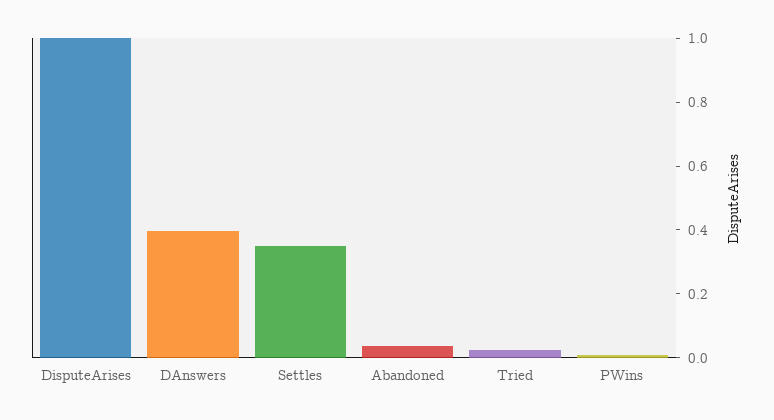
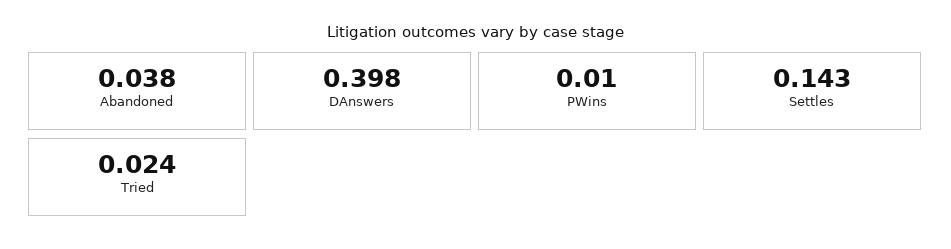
  {
-   "DisputeArises": 1,
    "DAnswers": 0.398,
-   "Settles": 0.35,
+   "Settles": 0.143,
    "Abandoned": 0.038,
    "Tried": 0.024,
    "PWins": 0.01
  }

